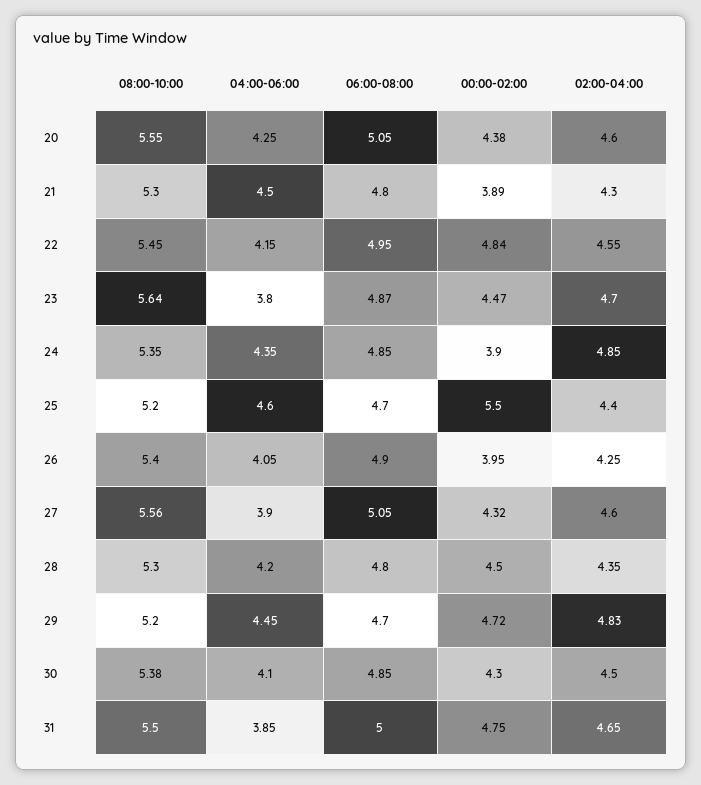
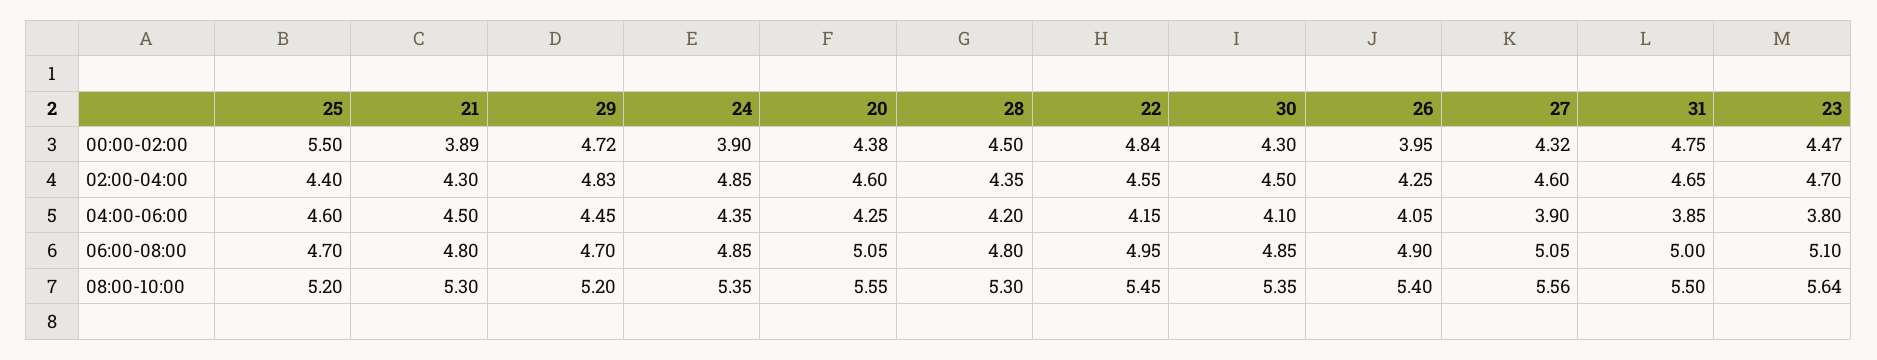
  {
    "08:00-10:00": {
      "20": 5.55,
      "21": 5.3,
      "22": 5.45,
      "23": 5.64,
      "24": 5.35,
      "25": 5.2,
      "26": 5.4,
      "27": 5.56,
      "28": 5.3,
      "29": 5.2,
-     "30": 5.38,
+     "30": 5.35,
      "31": 5.5
    },
    "04:00-06:00": {
      "20": 4.25,
      "21": 4.5,
      "22": 4.15,
      "23": 3.8,
      "24": 4.35,
      "25": 4.6,
      "26": 4.05,
      "27": 3.9,
      "28": 4.2,
      "29": 4.45,
      "30": 4.1,
      "31": 3.85
    },
    "06:00-08:00": {
      "20": 5.05,
      "21": 4.8,
      "22": 4.95,
-     "23": 4.87,
+     "23": 5.1,
      "24": 4.85,
      "25": 4.7,
      "26": 4.9,
      "27": 5.05,
      "28": 4.8,
      "29": 4.7,
      "30": 4.85,
      "31": 5
    },
    "00:00-02:00": {
      "20": 4.38,
      "21": 3.89,
      "22": 4.84,
      "23": 4.47,
      "24": 3.9,
      "25": 5.5,
      "26": 3.95,
      "27": 4.32,
      "28": 4.5,
      "29": 4.72,
      "30": 4.3,
      "31": 4.75
    },
    "02:00-04:00": {
      "20": 4.6,
      "21": 4.3,
      "22": 4.55,
      "23": 4.7,
      "24": 4.85,
      "25": 4.4,
      "26": 4.25,
      "27": 4.6,
      "28": 4.35,
      "29": 4.83,
      "30": 4.5,
      "31": 4.65
    }
  }

